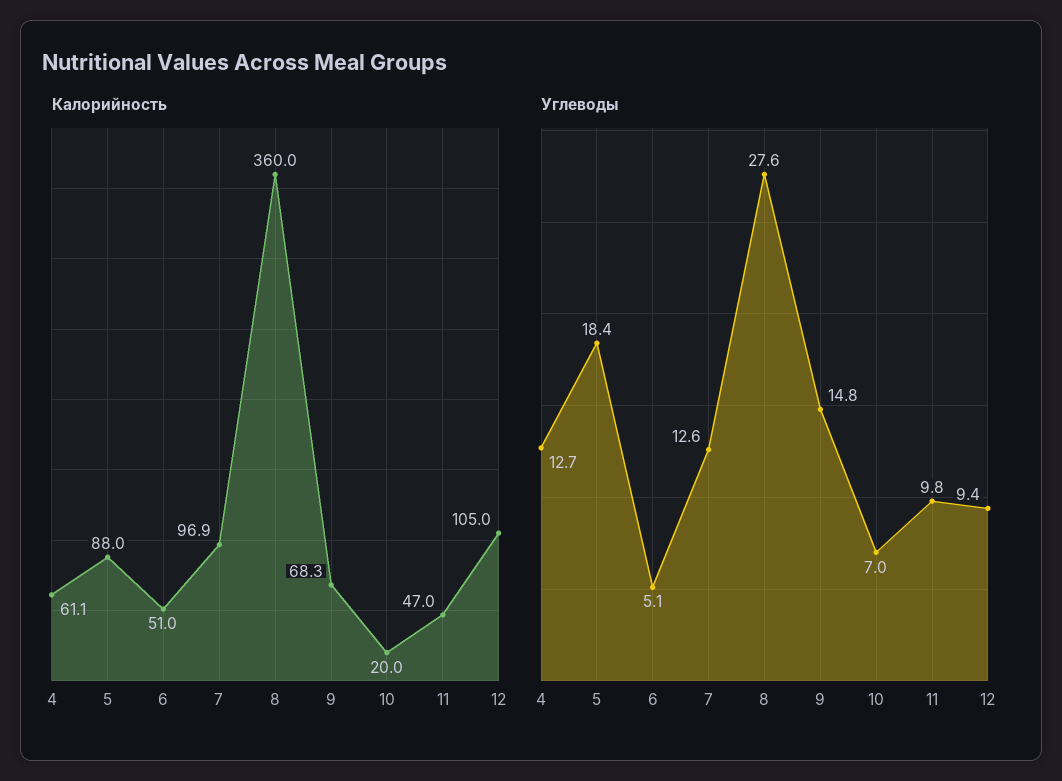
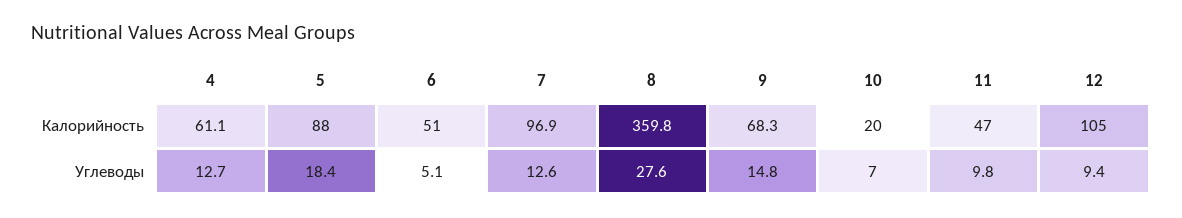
  {
    "Калорийность": {
      "4": 61.1,
      "5": 88,
      "6": 51,
      "7": 96.9,
-     "8": 360,
+     "8": 359.8,
      "9": 68.3,
      "10": 20,
      "11": 47,
      "12": 105
    },
    "Углеводы": {
      "4": 12.7,
      "5": 18.4,
      "6": 5.1,
      "7": 12.6,
      "8": 27.6,
      "9": 14.8,
      "10": 7,
      "11": 9.8,
      "12": 9.4
    }
  }

